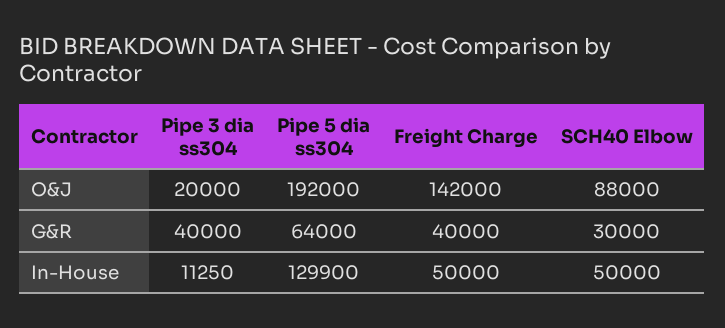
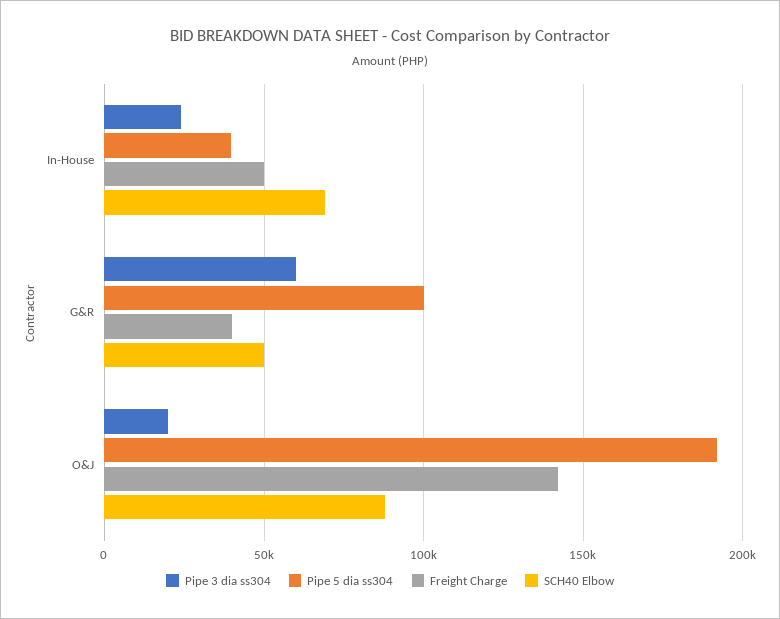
  {
    "Pipe 3 dia ss304": {
      "O&J": 20000,
-     "G&R": 40000,
+     "G&R": 60000,
-     "In-House": 11250
+     "In-House": 25000
    },
    "Pipe 5 dia ss304": {
      "O&J": 192000,
-     "G&R": 64000,
+     "G&R": 100000,
-     "In-House": 129900
+     "In-House": 40000
    },
    "Freight Charge": {
      "O&J": 142000,
      "G&R": 40000,
      "In-House": 50000
    },
    "SCH40 Elbow": {
      "O&J": 88000,
-     "G&R": 30000,
+     "G&R": 50000,
-     "In-House": 50000
+     "In-House": 70000
    }
  }

